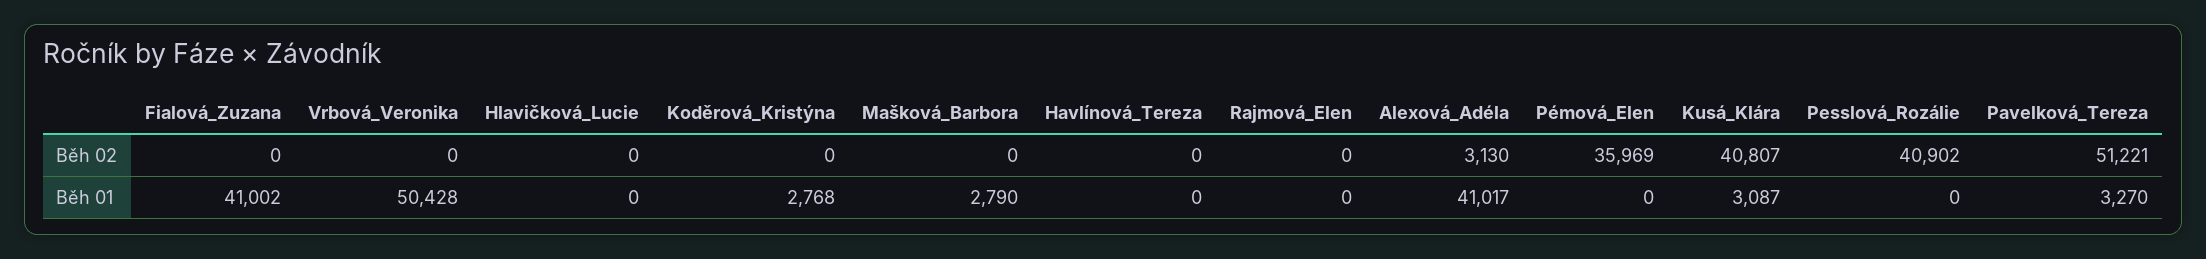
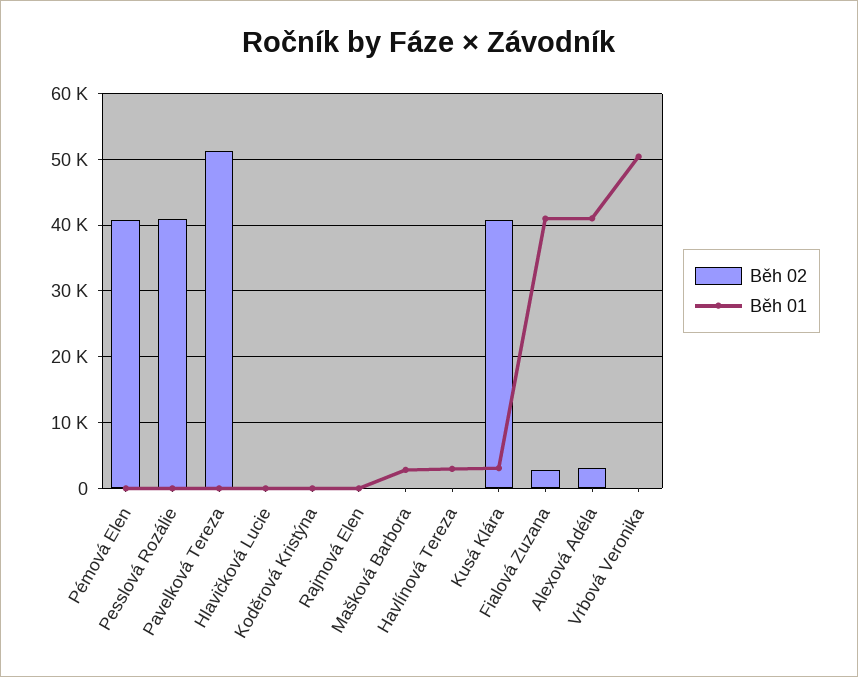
  {
    "Běh 02": {
-     "Fialová_Zuzana": 0,
+     "Fialová_Zuzana": 3000,
      "Vrbová_Veronika": 0,
      "Hlavičková_Lucie": 0,
      "Koděrová_Kristýna": 0,
      "Mašková_Barbora": 0,
      "Havlínová_Tereza": 0,
      "Rajmová_Elen": 0,
      "Alexová_Adéla": 3130,
-     "Pémová_Elen": 35969,
+     "Pémová_Elen": 41000,
      "Kusá_Klára": 40807,
      "Pesslová_Rozálie": 40902,
      "Pavelková_Tereza": 51221
    },
    "Běh 01": {
      "Fialová_Zuzana": 41002,
      "Vrbová_Veronika": 50428,
      "Hlavičková_Lucie": 0,
-     "Koděrová_Kristýna": 2768,
+     "Koděrová_Kristýna": 0,
      "Mašková_Barbora": 2790,
-     "Havlínová_Tereza": 0,
+     "Havlínová_Tereza": 3000,
      "Rajmová_Elen": 0,
      "Alexová_Adéla": 41017,
      "Pémová_Elen": 0,
      "Kusá_Klára": 3087,
      "Pesslová_Rozálie": 0,
-     "Pavelková_Tereza": 3270
+     "Pavelková_Tereza": 0
    }
  }

